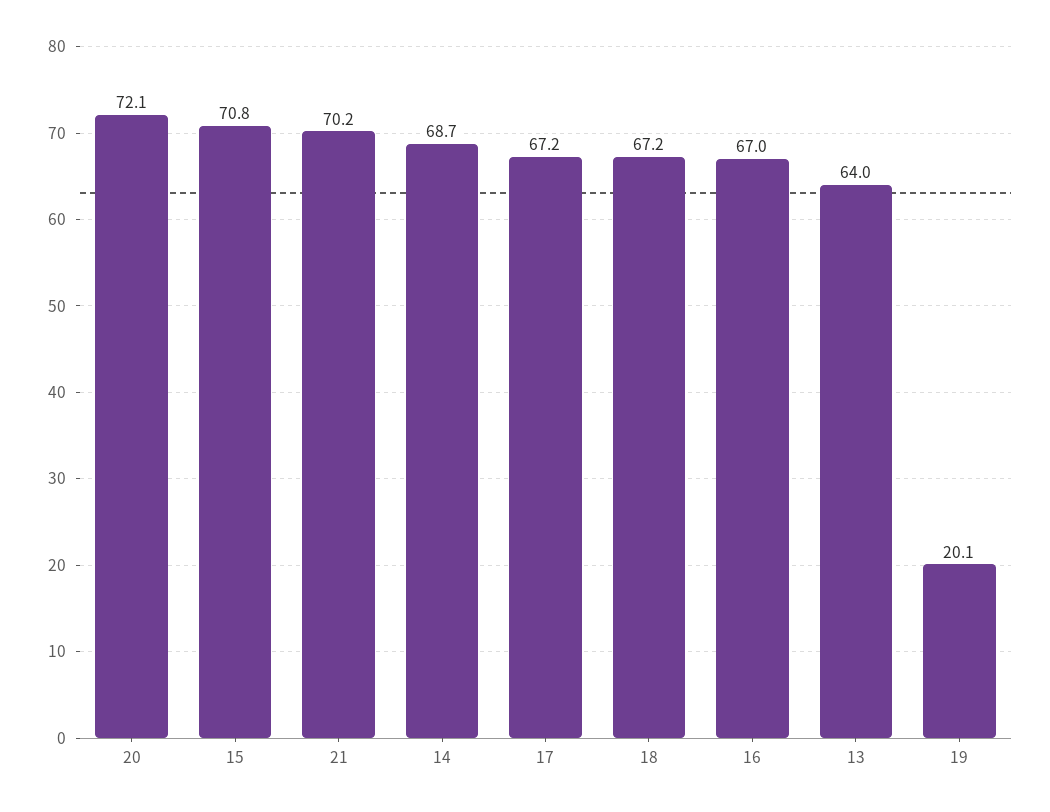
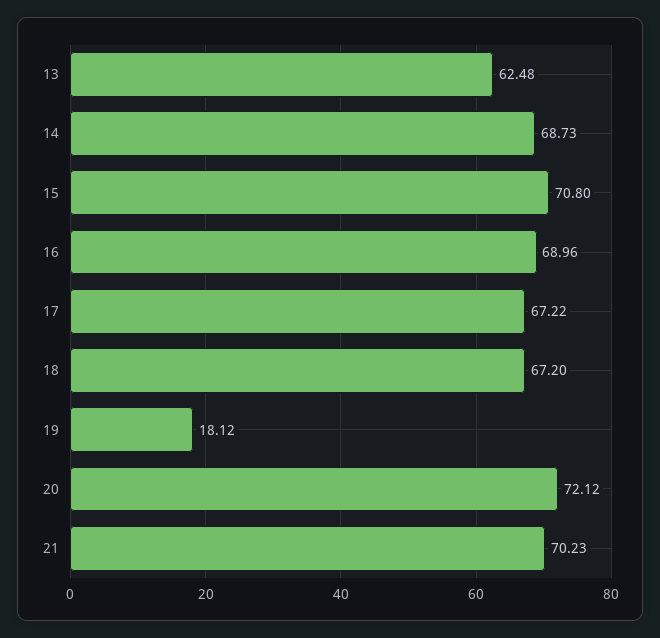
  {
    "20": 72.12,
    "15": 70.8,
    "21": 70.23,
    "14": 68.73,
    "17": 67.22,
    "18": 67.2,
-   "16": 67,
+   "16": 68.96,
-   "13": 64,
+   "13": 62.48,
-   "19": 20.1
+   "19": 18.12
  }

